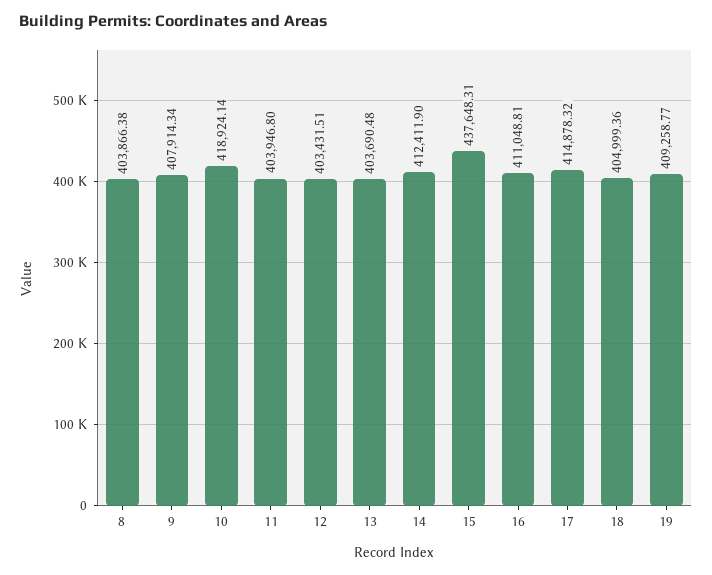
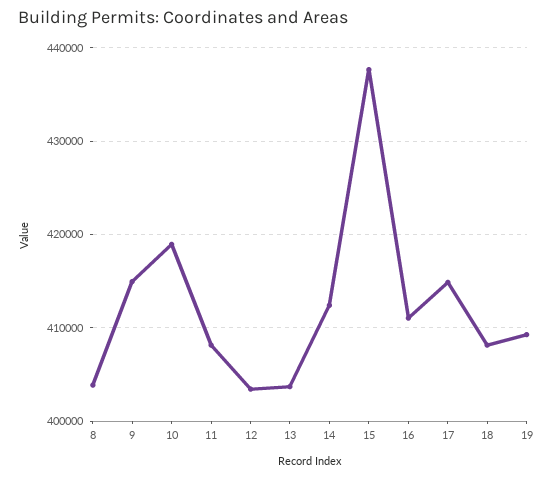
  {
    "8": 403866.38,
-   "9": 407914.34,
+   "9": 415000,
    "10": 418924.14,
-   "11": 403946.8,
+   "11": 408000,
    "12": 403431.51,
    "13": 403690.48,
    "14": 412411.9,
    "15": 437648.31,
    "16": 411048.81,
    "17": 414878.32,
-   "18": 404999.36,
+   "18": 408000,
    "19": 409258.77
  }

